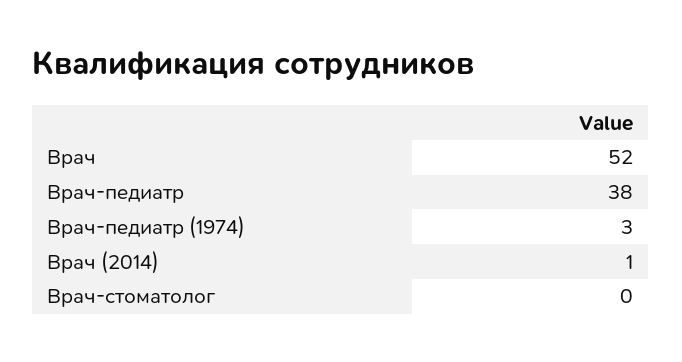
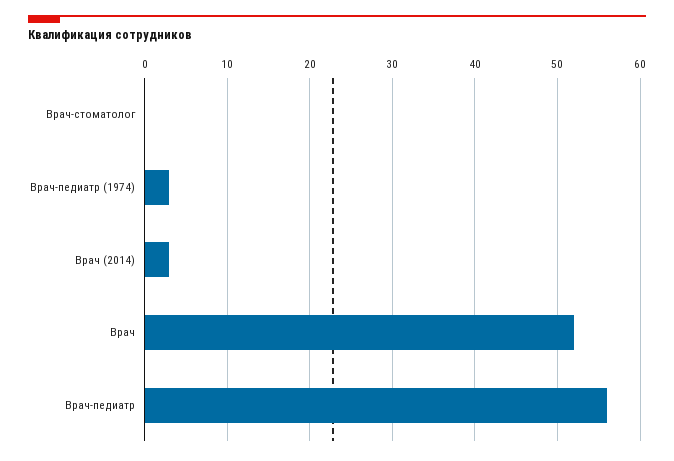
  {
    "Врач": 52,
-   "Врач-педиатр": 38,
+   "Врач-педиатр": 56,
    "Врач-педиатр (1974)": 3,
-   "Врач (2014)": 1,
+   "Врач (2014)": 3,
    "Врач-стоматолог": 0
  }

